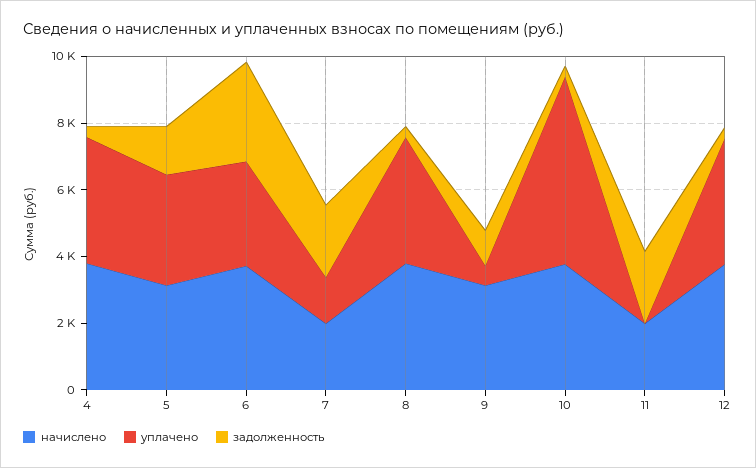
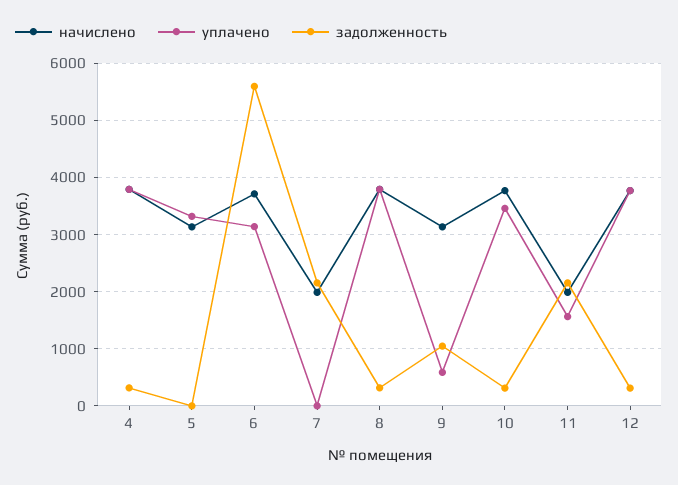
  {
    "начислено": {
      "4": 3800,
      "5": 3200,
      "6": 3800,
      "7": 2000,
      "8": 3800,
      "9": 3200,
      "10": 3800,
      "11": 2000,
      "12": 3800
    },
    "уплачено": {
      "4": 3800,
      "5": 3400,
      "6": 3200,
-     "7": 1500,
+     "7": 0,
      "8": 3800,
      "9": 600,
-     "10": 5500,
+     "10": 3400,
-     "11": 0,
+     "11": 1600,
      "12": 3800
    },
    "задолженность": {
      "4": 400,
-     "5": 1500,
+     "5": 0,
-     "6": 3000,
+     "6": 5600,
      "7": 2200,
      "8": 400,
      "9": 1000,
      "10": 400,
      "11": 2200,
      "12": 400
    }
  }

